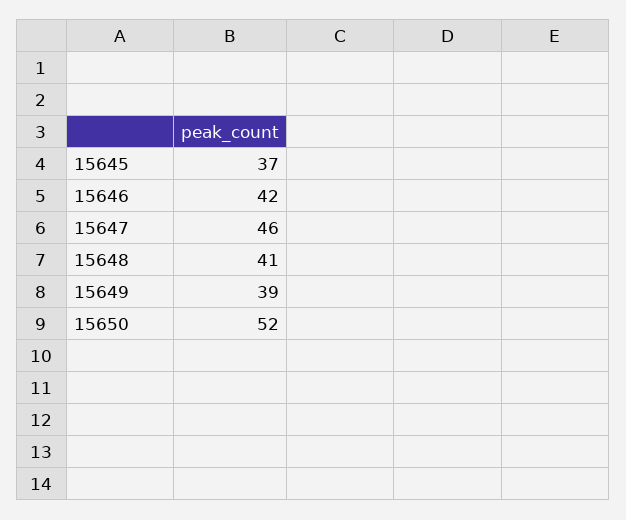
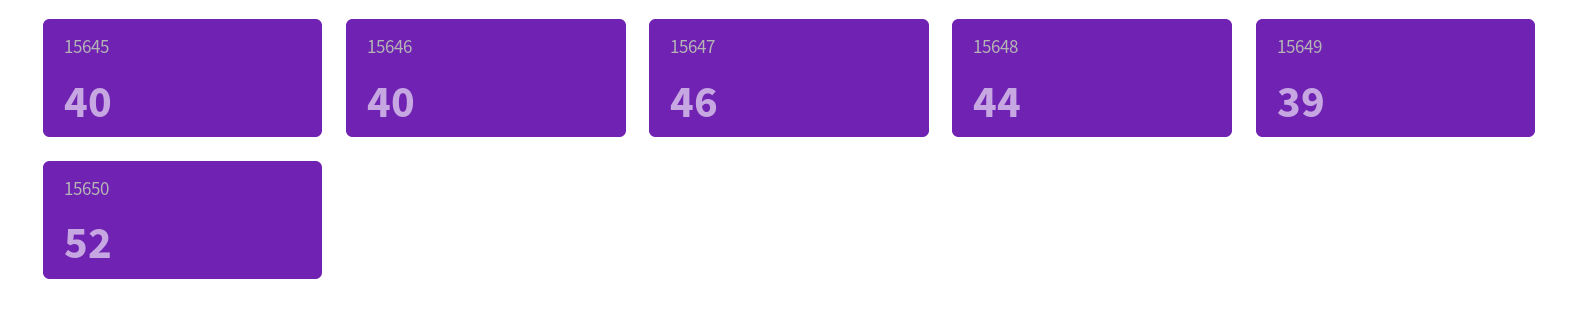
  {
-   "15645": 37,
+   "15645": 40,
-   "15646": 42,
+   "15646": 40,
    "15647": 46,
-   "15648": 41,
+   "15648": 44,
    "15649": 39,
    "15650": 52
  }

